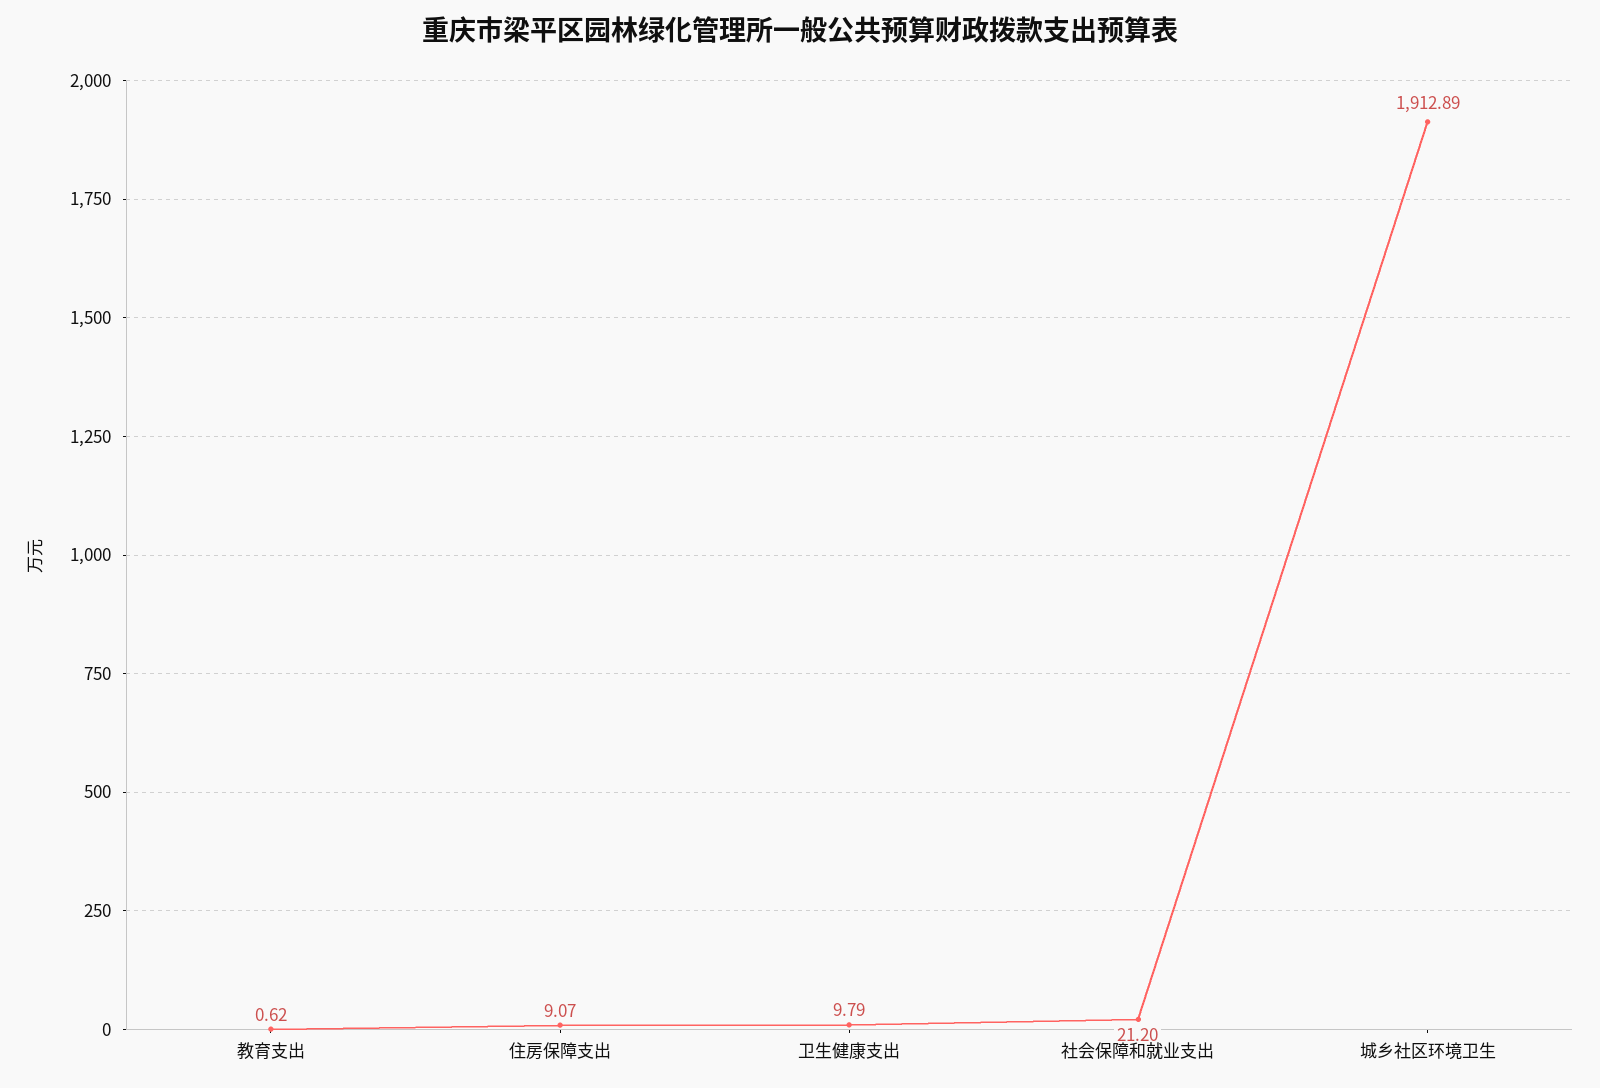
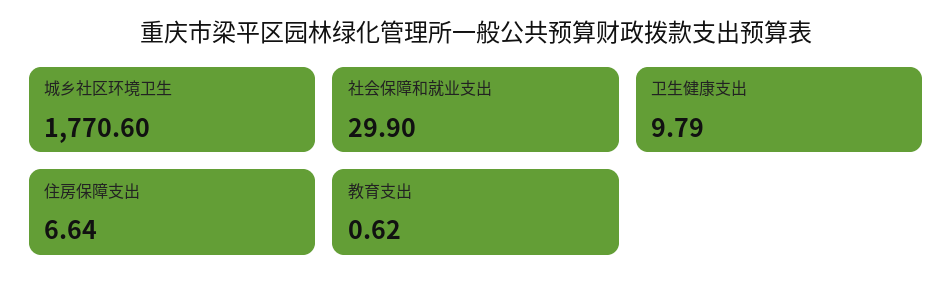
  {
    "教育支出": 0.62,
-   "住房保障支出": 9.07,
+   "住房保障支出": 6.64,
    "卫生健康支出": 9.79,
-   "社会保障和就业支出": 21.2,
+   "社会保障和就业支出": 29.9,
-   "城乡社区环境卫生": 1912.89
+   "城乡社区环境卫生": 1770.6
  }

